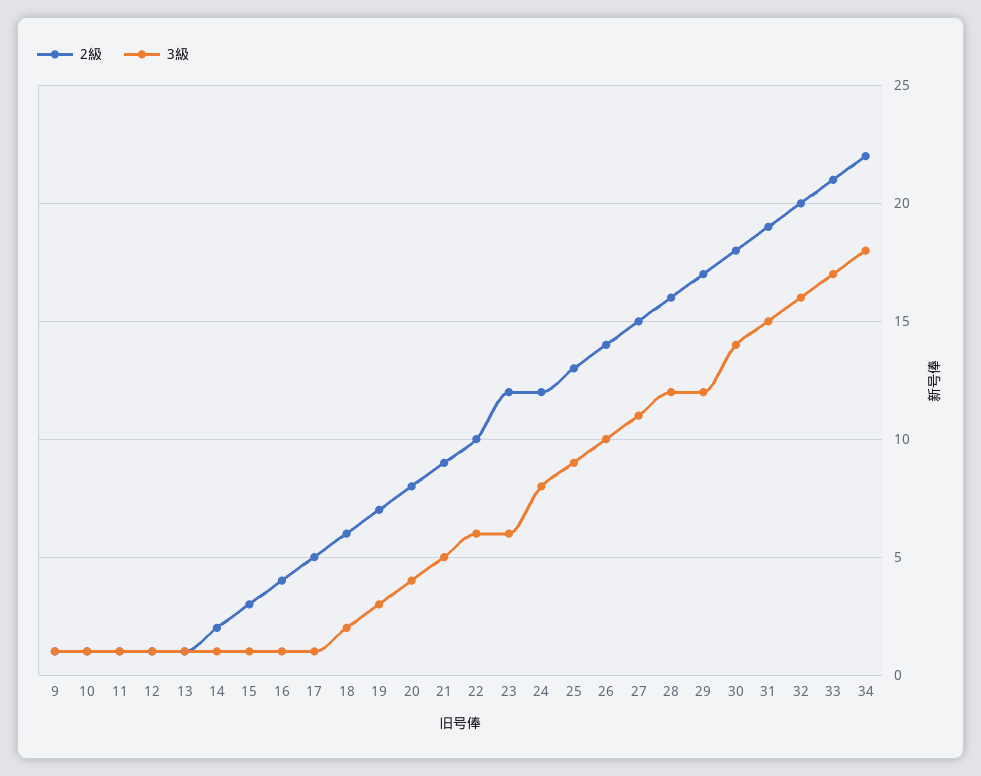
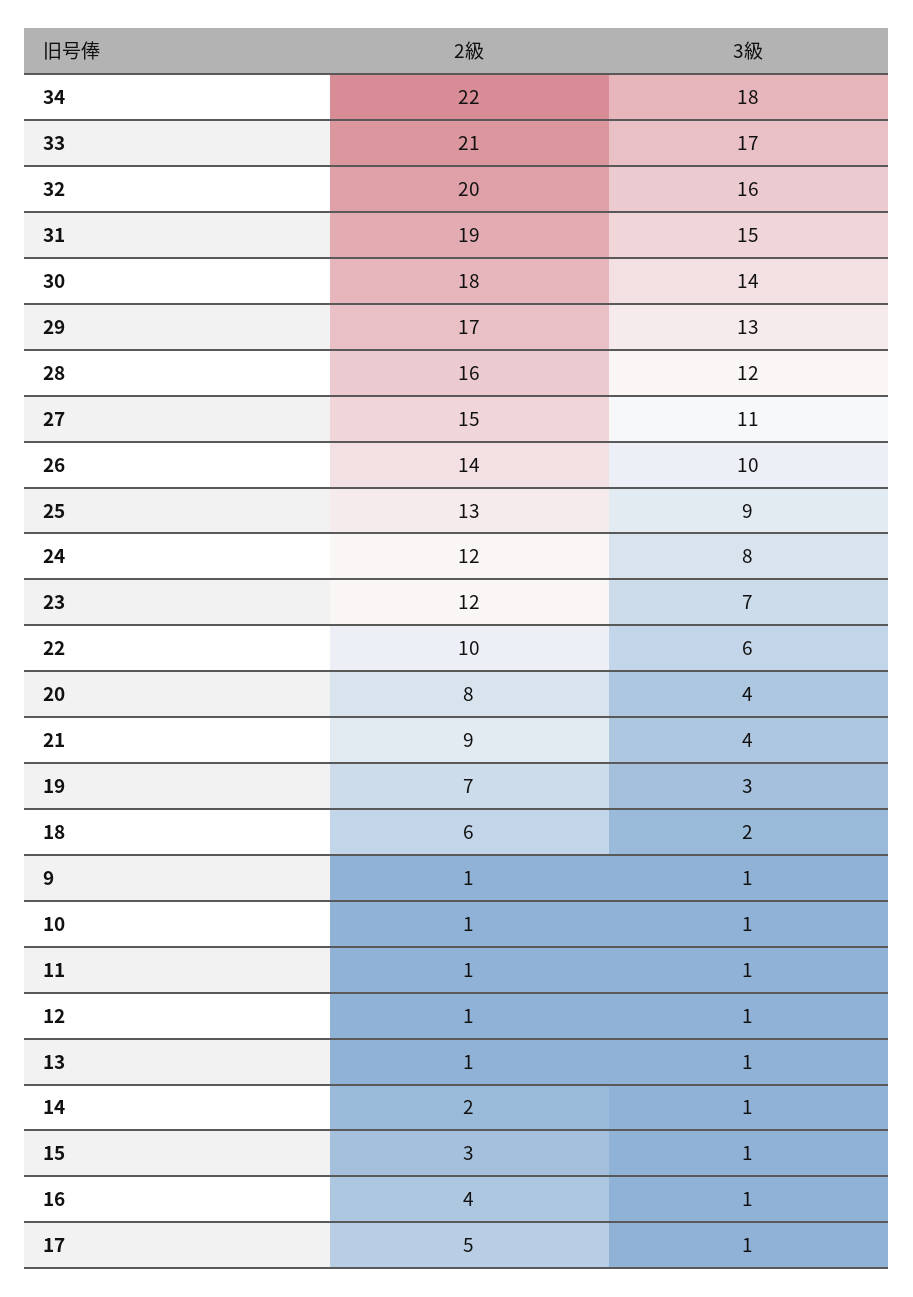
  {
    "2級": {
      "9": 1,
      "10": 1,
      "11": 1,
      "12": 1,
      "13": 1,
      "14": 2,
      "15": 3,
      "16": 4,
      "17": 5,
      "18": 6,
      "19": 7,
      "20": 8,
      "21": 9,
      "22": 10,
      "23": 12,
      "24": 12,
      "25": 13,
      "26": 14,
      "27": 15,
      "28": 16,
      "29": 17,
      "30": 18,
      "31": 19,
      "32": 20,
      "33": 21,
      "34": 22
    },
    "3級": {
      "9": 1,
      "10": 1,
      "11": 1,
      "12": 1,
      "13": 1,
      "14": 1,
      "15": 1,
      "16": 1,
      "17": 1,
      "18": 2,
      "19": 3,
      "20": 4,
-     "21": 5,
+     "21": 4,
      "22": 6,
-     "23": 6,
+     "23": 7,
      "24": 8,
      "25": 9,
      "26": 10,
      "27": 11,
      "28": 12,
-     "29": 12,
+     "29": 13,
      "30": 14,
      "31": 15,
      "32": 16,
      "33": 17,
      "34": 18
    }
  }

